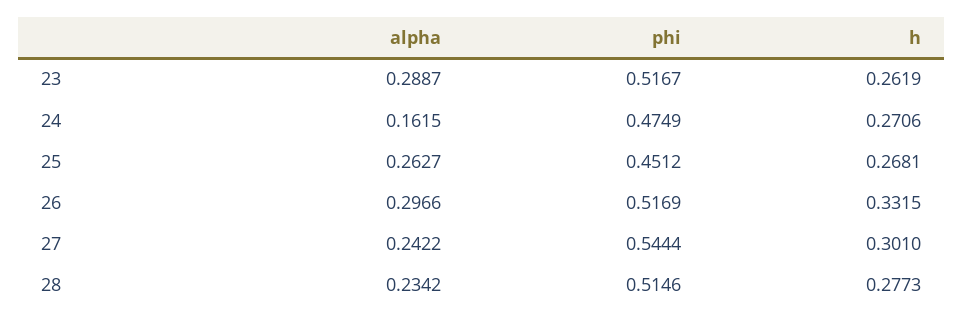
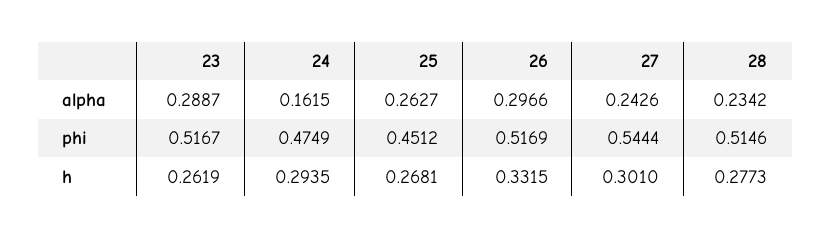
  {
    "alpha": {
      "23": 0.2887,
      "24": 0.1615,
      "25": 0.2627,
      "26": 0.2966,
-     "27": 0.2422,
+     "27": 0.2426,
      "28": 0.2342
    },
    "phi": {
      "23": 0.5167,
      "24": 0.4749,
      "25": 0.4512,
      "26": 0.5169,
      "27": 0.5444,
      "28": 0.5146
    },
    "h": {
      "23": 0.2619,
-     "24": 0.2706,
+     "24": 0.2935,
      "25": 0.2681,
      "26": 0.3315,
      "27": 0.301,
      "28": 0.2773
    }
  }

